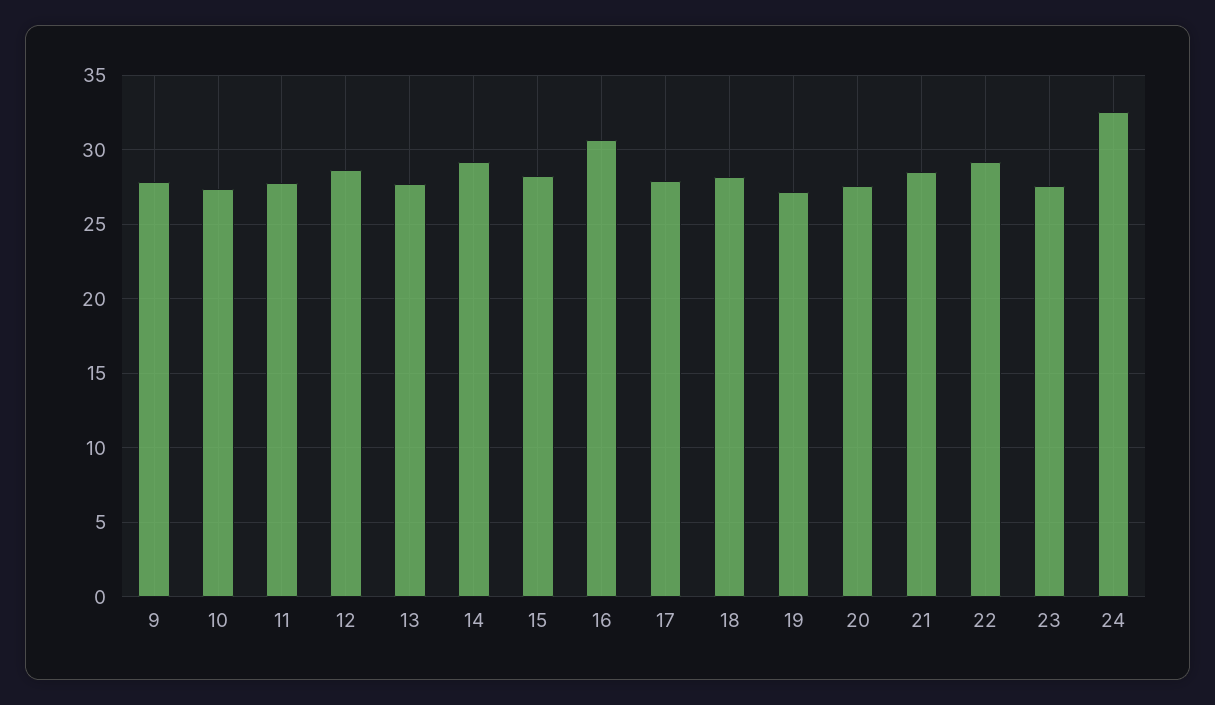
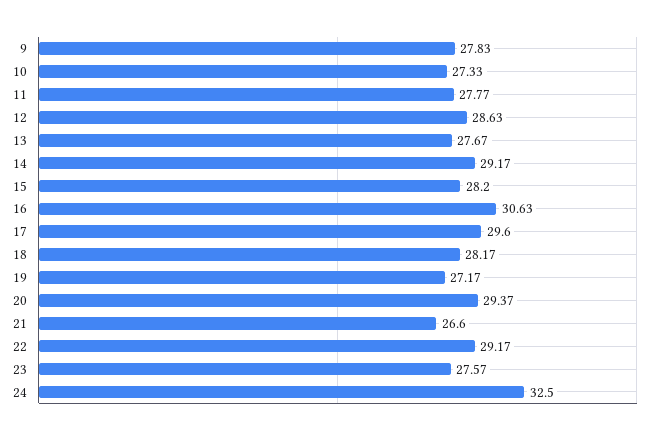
  {
    "9": 27.83,
    "10": 27.33,
    "11": 27.77,
    "12": 28.63,
    "13": 27.67,
    "14": 29.17,
    "15": 28.2,
    "16": 30.63,
-   "17": 28,
+   "17": 29.6,
    "18": 28.17,
    "19": 27.17,
-   "20": 27.5,
+   "20": 29.37,
-   "21": 28.5,
+   "21": 26.6,
    "22": 29.17,
    "23": 27.57,
    "24": 32.5
  }

